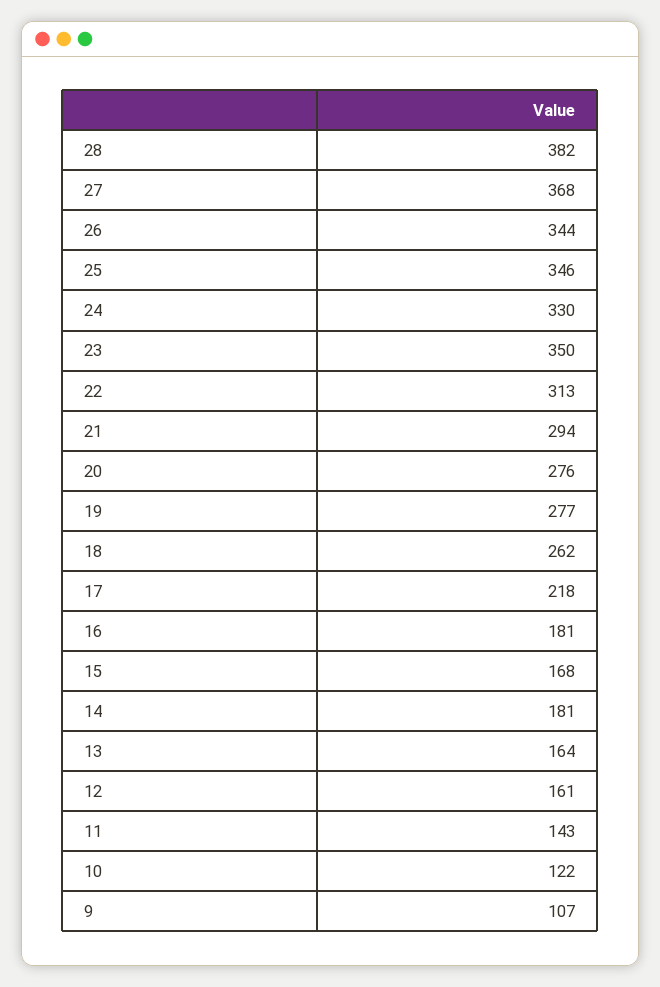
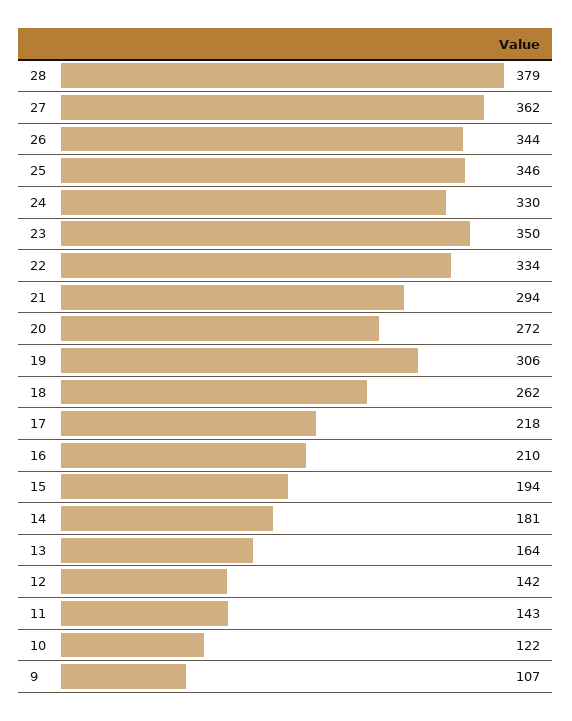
  {
-   "28": 382,
+   "28": 379,
-   "27": 368,
+   "27": 362,
    "26": 344,
    "25": 346,
    "24": 330,
    "23": 350,
-   "22": 313,
+   "22": 334,
    "21": 294,
-   "20": 276,
+   "20": 272,
-   "19": 277,
+   "19": 306,
    "18": 262,
    "17": 218,
-   "16": 181,
+   "16": 210,
-   "15": 168,
+   "15": 194,
    "14": 181,
    "13": 164,
-   "12": 161,
+   "12": 142,
    "11": 143,
    "10": 122,
    "9": 107
  }

